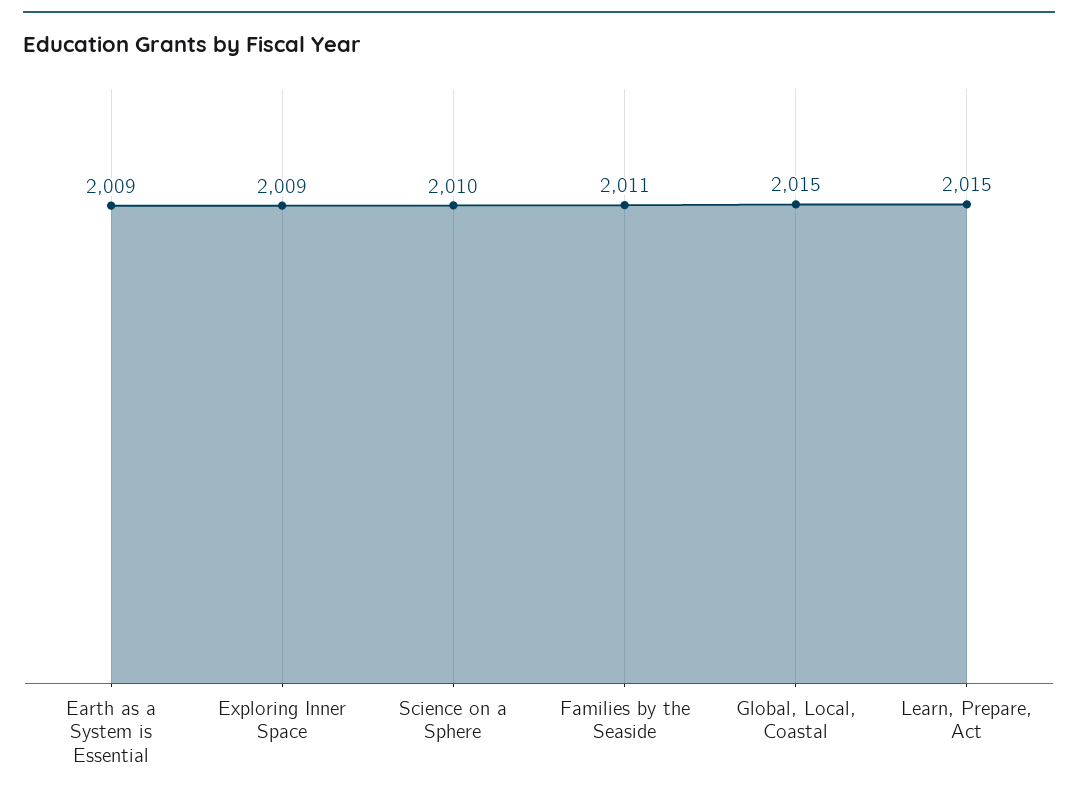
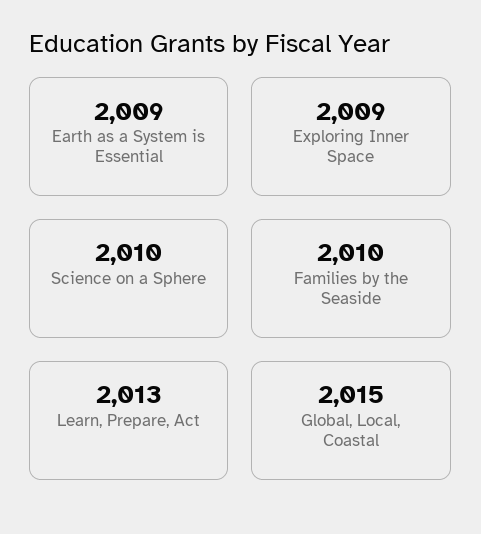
  {
    "Earth as a System is Essential": 2009,
    "Exploring Inner Space": 2009,
    "Science on a Sphere": 2010,
-   "Families by the Seaside": 2011,
+   "Families by the Seaside": 2010,
    "Global, Local, Coastal": 2015,
-   "Learn, Prepare, Act": 2015
+   "Learn, Prepare, Act": 2013
  }

